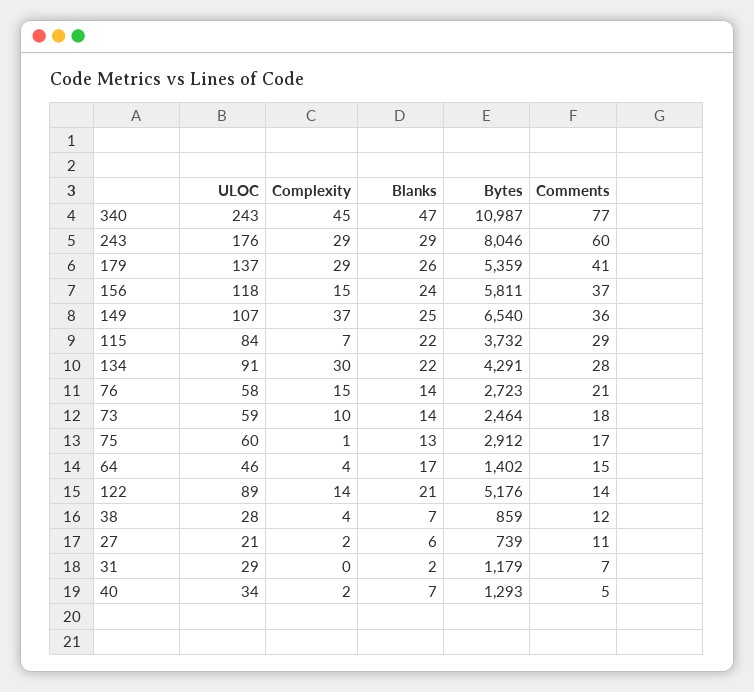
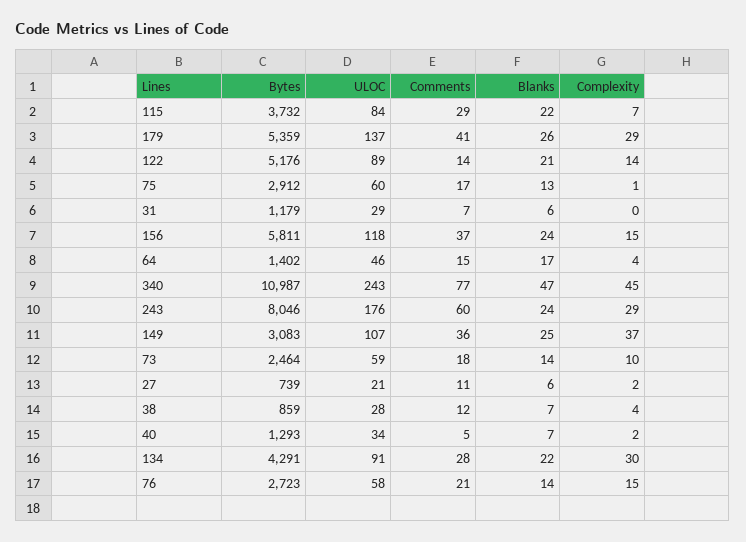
  {
    "ULOC": {
      "340": 243,
      "243": 176,
      "179": 137,
      "156": 118,
      "149": 107,
      "115": 84,
      "134": 91,
      "76": 58,
      "73": 59,
      "75": 60,
      "64": 46,
      "122": 89,
      "38": 28,
      "27": 21,
      "31": 29,
      "40": 34
    },
    "Complexity": {
      "340": 45,
      "243": 29,
      "179": 29,
      "156": 15,
      "149": 37,
      "115": 7,
      "134": 30,
      "76": 15,
      "73": 10,
      "75": 1,
      "64": 4,
      "122": 14,
      "38": 4,
      "27": 2,
      "31": 0,
      "40": 2
    },
    "Blanks": {
      "340": 47,
-     "243": 29,
+     "243": 24,
      "179": 26,
      "156": 24,
      "149": 25,
      "115": 22,
      "134": 22,
      "76": 14,
      "73": 14,
      "75": 13,
      "64": 17,
      "122": 21,
      "38": 7,
      "27": 6,
-     "31": 2,
+     "31": 6,
      "40": 7
    },
    "Bytes": {
      "340": 10987,
      "243": 8046,
      "179": 5359,
      "156": 5811,
-     "149": 6540,
+     "149": 3083,
      "115": 3732,
      "134": 4291,
      "76": 2723,
      "73": 2464,
      "75": 2912,
      "64": 1402,
      "122": 5176,
      "38": 859,
      "27": 739,
      "31": 1179,
      "40": 1293
    },
    "Comments": {
      "340": 77,
      "243": 60,
      "179": 41,
      "156": 37,
      "149": 36,
      "115": 29,
      "134": 28,
      "76": 21,
      "73": 18,
      "75": 17,
      "64": 15,
      "122": 14,
      "38": 12,
      "27": 11,
      "31": 7,
      "40": 5
    }
  }

